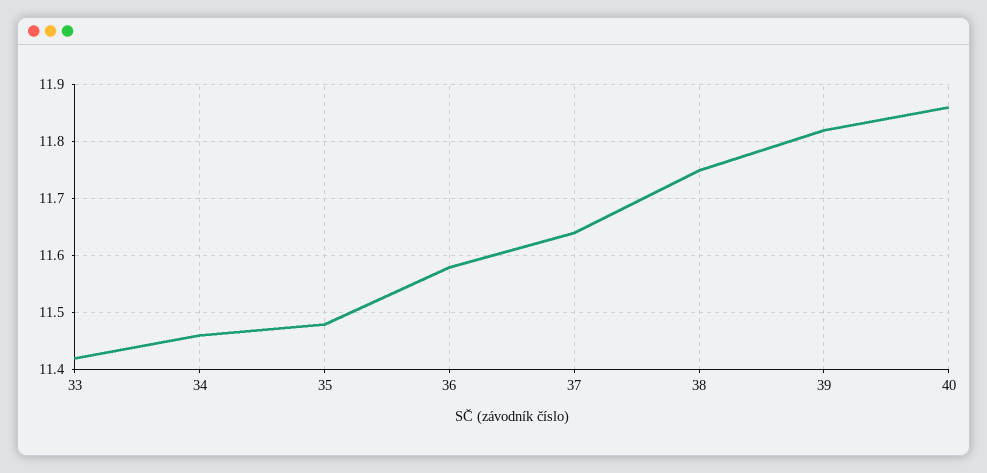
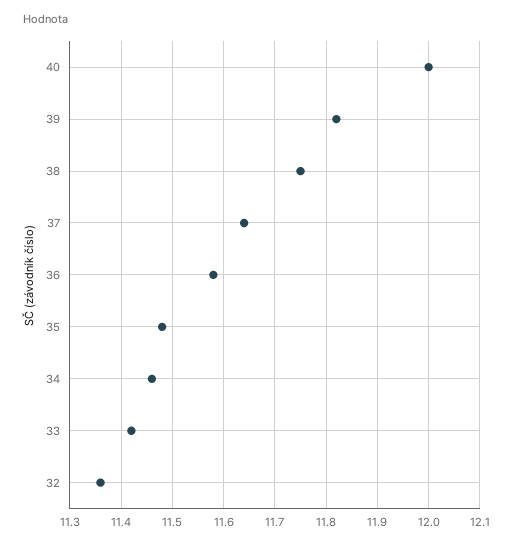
  {
    "33": 11.4,
    "34": 11.45,
    "35": 11.5,
    "36": 11.6,
    "37": 11.65,
    "38": 11.75,
    "39": 11.8,
-   "40": 11.85
+   "40": 12,
+   "32": 11.35
  }

